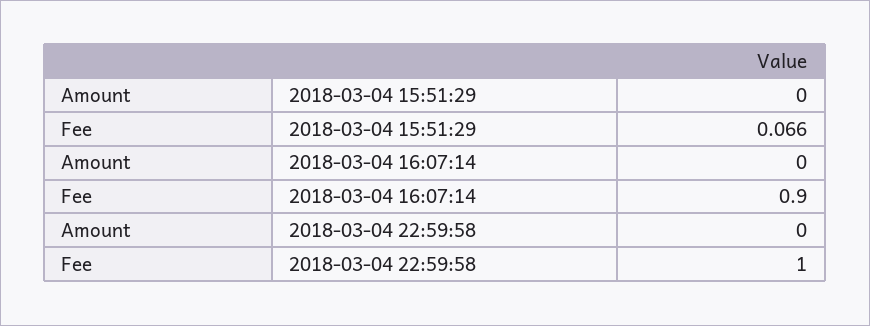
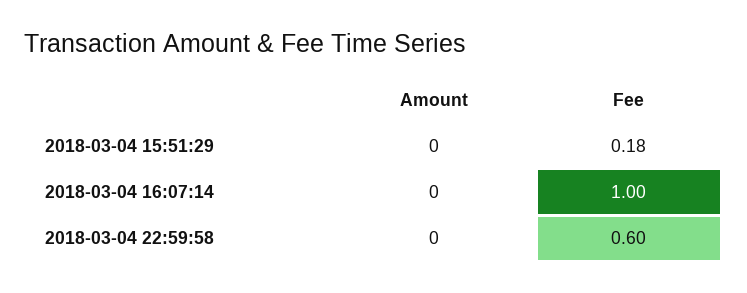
  {
    "Amount": {
      "2018-03-04 15:51:29": 0,
      "2018-03-04 16:07:14": 0,
      "2018-03-04 22:59:58": 0
    },
    "Fee": {
-     "2018-03-04 15:51:29": 0.066,
+     "2018-03-04 15:51:29": 0.18,
-     "2018-03-04 16:07:14": 0.9,
+     "2018-03-04 16:07:14": 1,
-     "2018-03-04 22:59:58": 1
+     "2018-03-04 22:59:58": 0.6
    }
  }

